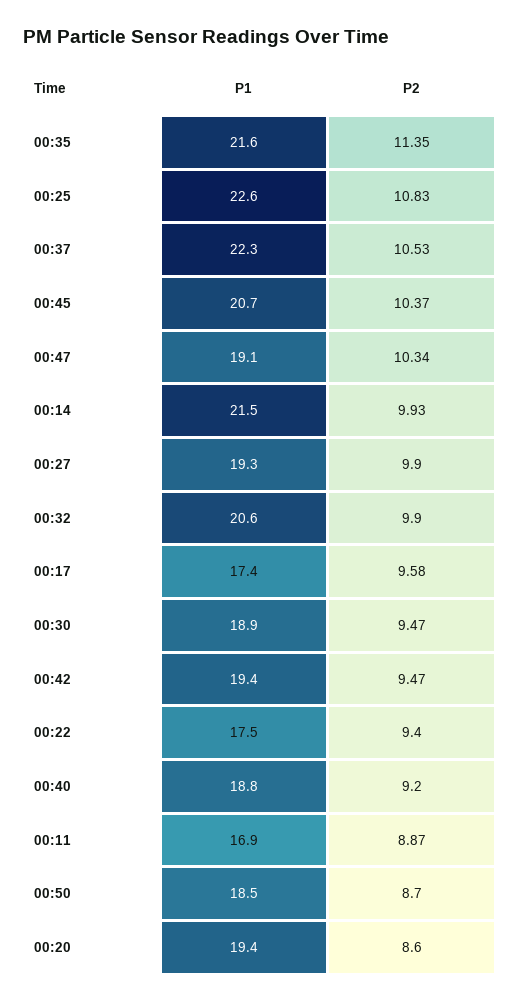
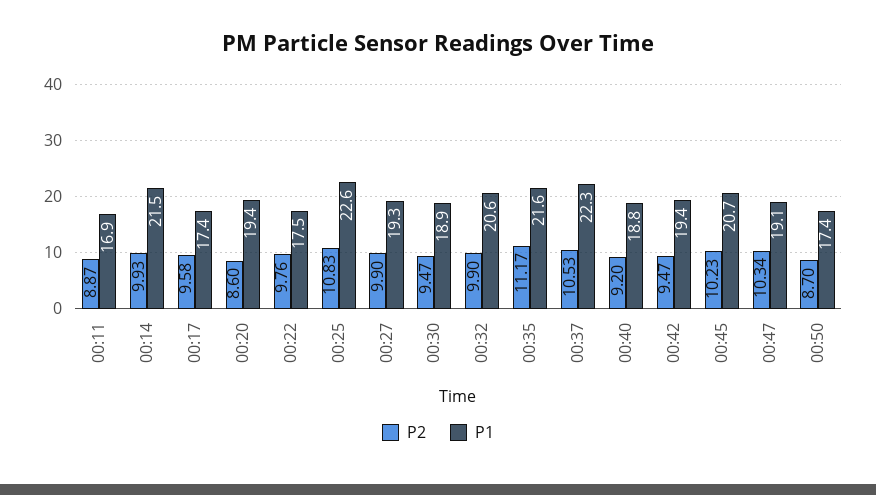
  {
    "P1": {
      "00:35": 21.6,
      "00:25": 22.6,
      "00:37": 22.3,
      "00:45": 20.7,
      "00:47": 19.1,
      "00:14": 21.5,
      "00:27": 19.3,
      "00:32": 20.6,
      "00:17": 17.4,
      "00:30": 18.9,
      "00:42": 19.4,
      "00:22": 17.5,
      "00:40": 18.8,
      "00:11": 16.9,
-     "00:50": 18.5,
+     "00:50": 17.4,
      "00:20": 19.4
    },
    "P2": {
-     "00:35": 11.35,
+     "00:35": 11.17,
      "00:25": 10.83,
      "00:37": 10.53,
-     "00:45": 10.37,
+     "00:45": 10.23,
      "00:47": 10.34,
      "00:14": 9.93,
      "00:27": 9.9,
      "00:32": 9.9,
      "00:17": 9.58,
      "00:30": 9.47,
      "00:42": 9.47,
-     "00:22": 9.4,
+     "00:22": 9.76,
      "00:40": 9.2,
      "00:11": 8.87,
      "00:50": 8.7,
      "00:20": 8.6
    }
  }

